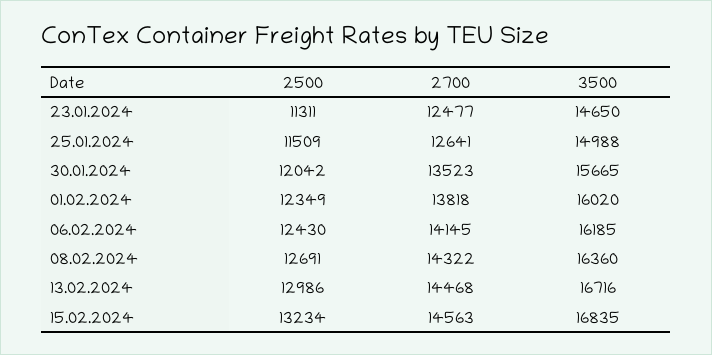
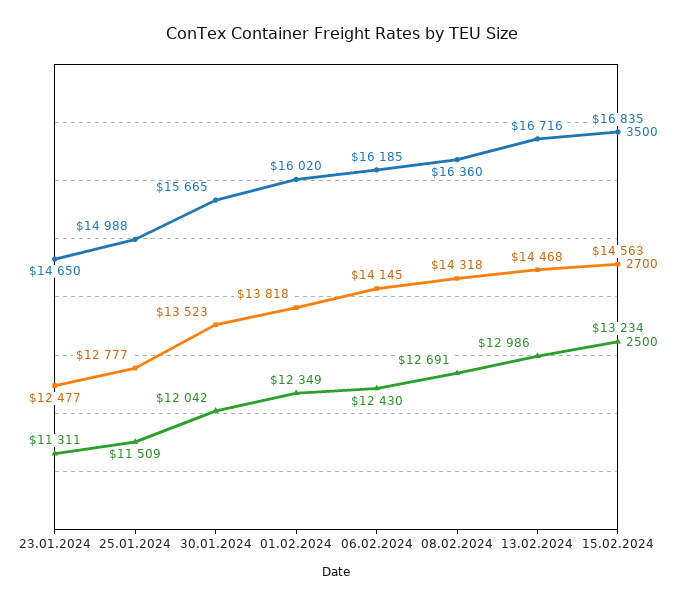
  {
    "2500": {
      "23.01.2024": 11311,
      "25.01.2024": 11509,
      "30.01.2024": 12042,
      "01.02.2024": 12349,
      "06.02.2024": 12430,
      "08.02.2024": 12691,
      "13.02.2024": 12986,
      "15.02.2024": 13234
    },
    "2700": {
      "23.01.2024": 12477,
-     "25.01.2024": 12641,
+     "25.01.2024": 12777,
      "30.01.2024": 13523,
      "01.02.2024": 13818,
      "06.02.2024": 14145,
-     "08.02.2024": 14322,
+     "08.02.2024": 14318,
      "13.02.2024": 14468,
      "15.02.2024": 14563
    },
    "3500": {
      "23.01.2024": 14650,
      "25.01.2024": 14988,
      "30.01.2024": 15665,
      "01.02.2024": 16020,
      "06.02.2024": 16185,
      "08.02.2024": 16360,
      "13.02.2024": 16716,
      "15.02.2024": 16835
    }
  }

